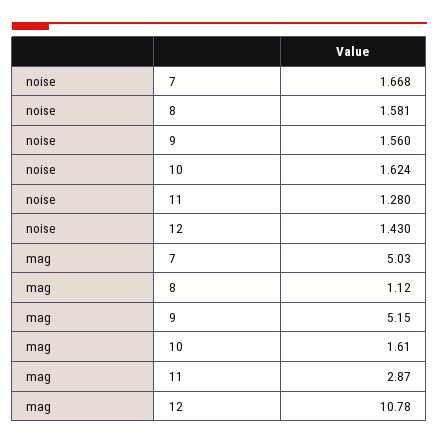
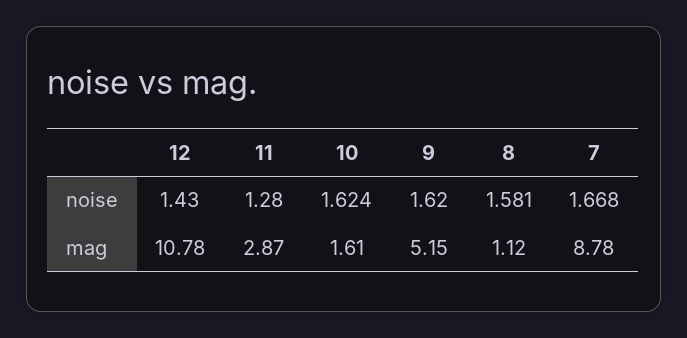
  {
    "noise": {
      "7": 1.668,
      "8": 1.581,
-     "9": 1.56,
+     "9": 1.62,
      "10": 1.624,
      "11": 1.28,
      "12": 1.43
    },
    "mag": {
-     "7": 5.03,
+     "7": 8.78,
      "8": 1.12,
      "9": 5.15,
      "10": 1.61,
      "11": 2.87,
      "12": 10.78
    }
  }

